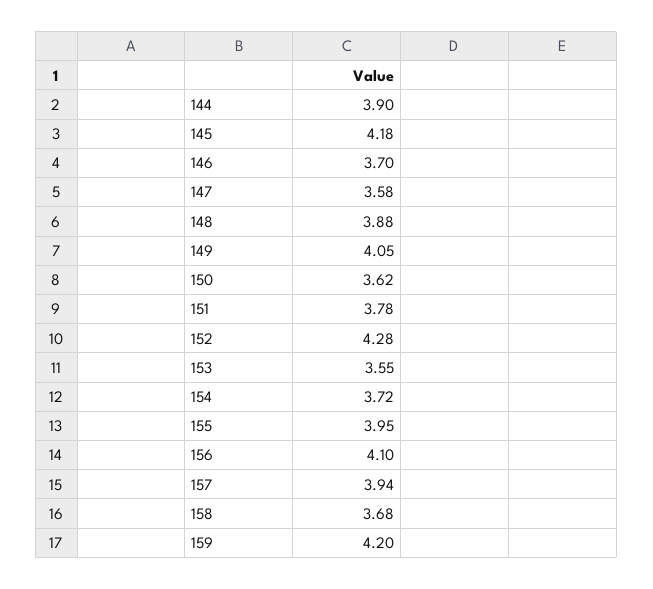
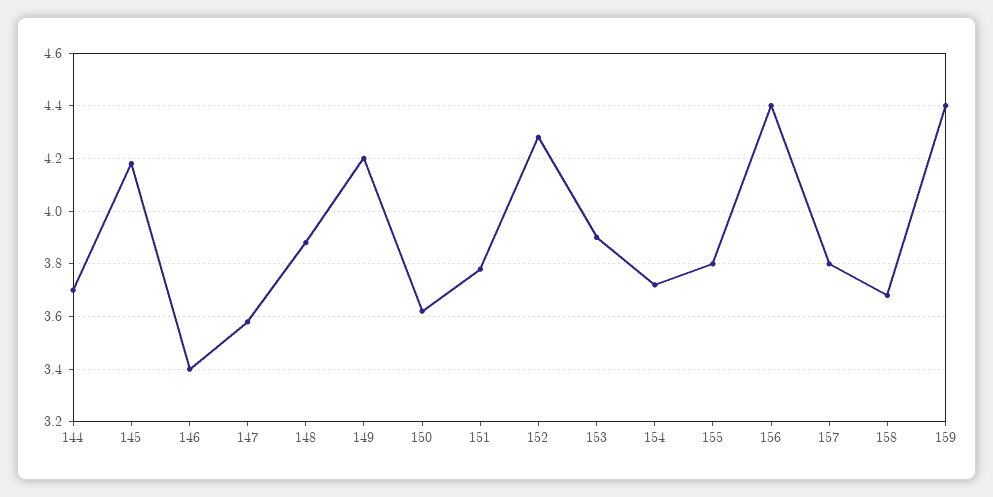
  {
-   "144": 3.9,
+   "144": 3.7,
    "145": 4.18,
-   "146": 3.7,
+   "146": 3.4,
    "147": 3.58,
    "148": 3.88,
-   "149": 4.05,
+   "149": 4.2,
    "150": 3.62,
    "151": 3.78,
    "152": 4.28,
-   "153": 3.55,
+   "153": 3.9,
    "154": 3.72,
-   "155": 3.95,
+   "155": 3.8,
-   "156": 4.1,
+   "156": 4.4,
-   "157": 3.94,
+   "157": 3.8,
    "158": 3.68,
-   "159": 4.2
+   "159": 4.4
  }

